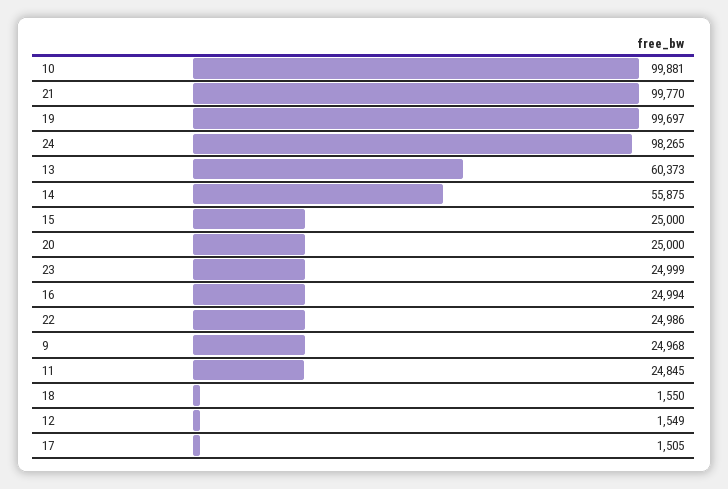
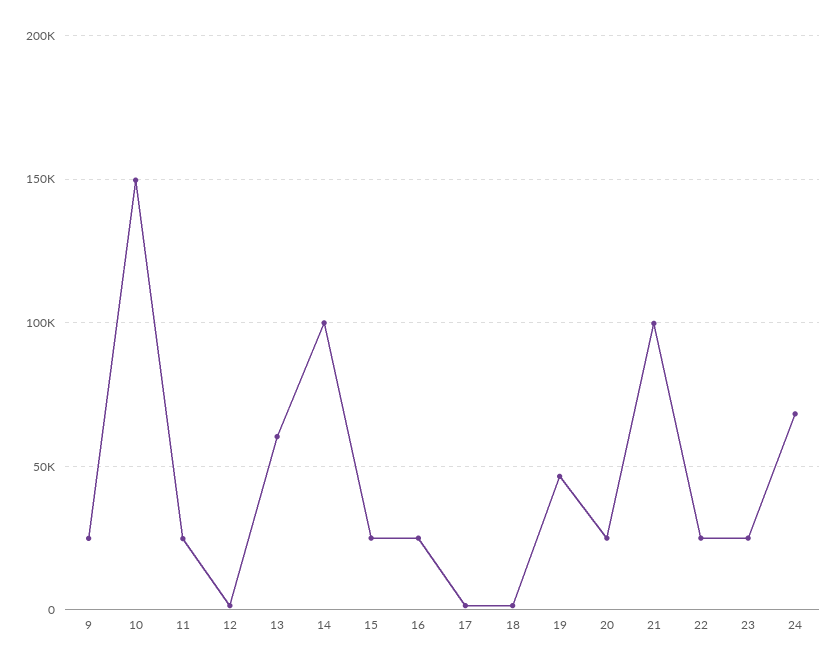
  {
-   "10": 99881,
+   "10": 150000,
    "21": 99770,
-   "19": 99697,
+   "19": 45000,
-   "24": 98265,
+   "24": 70000,
    "13": 60373,
-   "14": 55875,
+   "14": 100000,
    "15": 25000,
    "20": 25000,
    "23": 24999,
    "16": 24994,
    "22": 24986,
    "9": 24968,
    "11": 24845,
    "18": 1550,
    "12": 1549,
    "17": 1505
  }

